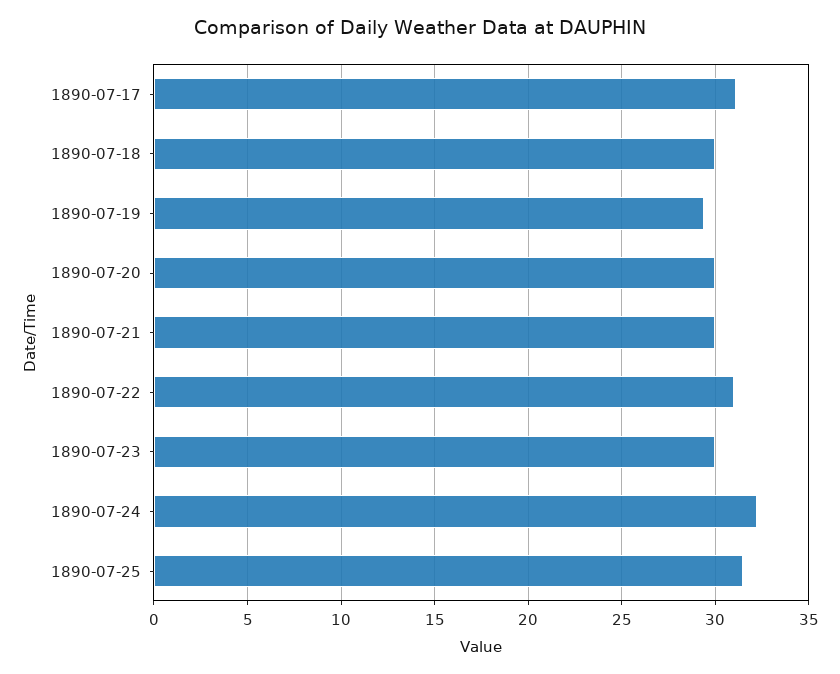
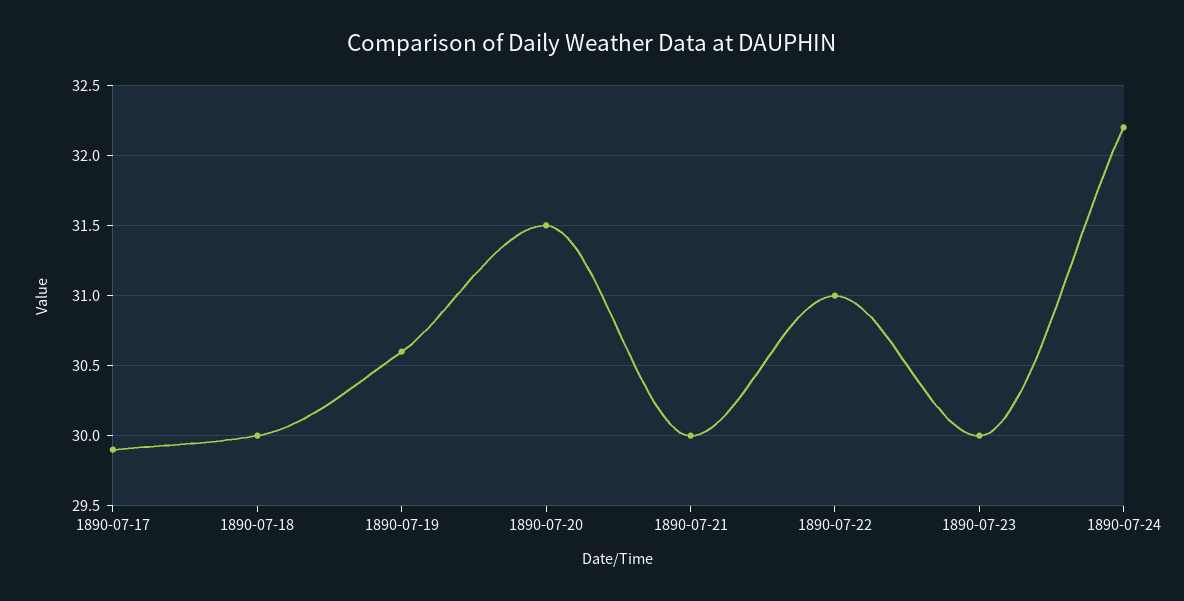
  {
-   "1890-07-17": 31,
+   "1890-07-17": 29.9,
    "1890-07-18": 30,
-   "1890-07-19": 29.5,
+   "1890-07-19": 30.6,
-   "1890-07-20": 30,
+   "1890-07-20": 31.5,
    "1890-07-21": 30,
    "1890-07-22": 31,
    "1890-07-23": 30,
-   "1890-07-24": 32.2,
+   "1890-07-24": 32.2
-   "1890-07-25": 31.5
  }

